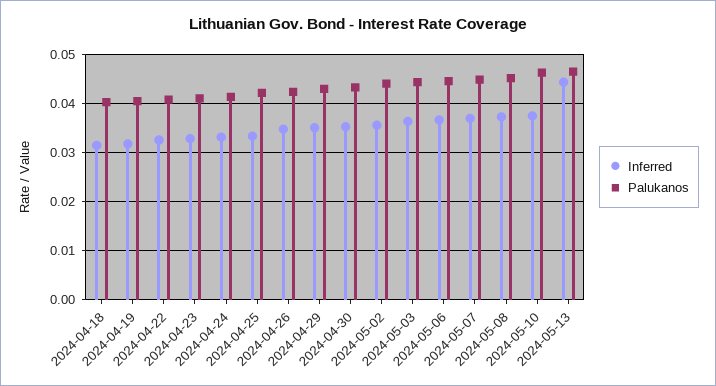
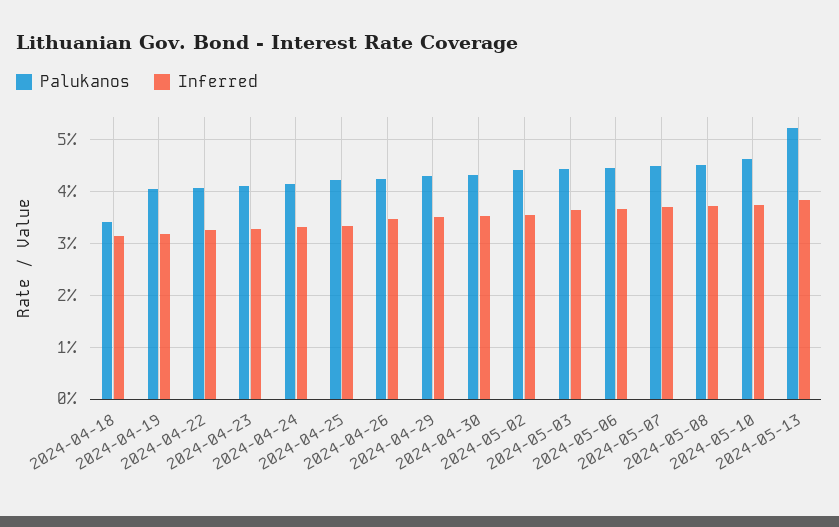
  {
    "Inferred": {
      "2024-04-18": 0.032,
      "2024-04-19": 0.032,
      "2024-04-22": 0.032,
      "2024-04-23": 0.032,
      "2024-04-24": 0.034,
      "2024-04-25": 0.034,
      "2024-04-26": 0.034,
      "2024-04-29": 0.036,
      "2024-04-30": 0.036,
      "2024-05-02": 0.036,
      "2024-05-03": 0.036,
      "2024-05-06": 0.036,
      "2024-05-07": 0.036,
      "2024-05-08": 0.038,
      "2024-05-10": 0.038,
-     "2024-05-13": 0.044
+     "2024-05-13": 0.038
    },
    "Palukanos": {
-     "2024-04-18": 0.04,
+     "2024-04-18": 0.034,
      "2024-04-19": 0.04,
      "2024-04-22": 0.04,
      "2024-04-23": 0.042,
      "2024-04-24": 0.042,
      "2024-04-25": 0.042,
      "2024-04-26": 0.042,
      "2024-04-29": 0.042,
      "2024-04-30": 0.044,
      "2024-05-02": 0.044,
      "2024-05-03": 0.044,
      "2024-05-06": 0.044,
      "2024-05-07": 0.044,
      "2024-05-08": 0.046,
      "2024-05-10": 0.046,
-     "2024-05-13": 0.046
+     "2024-05-13": 0.052
    }
  }

